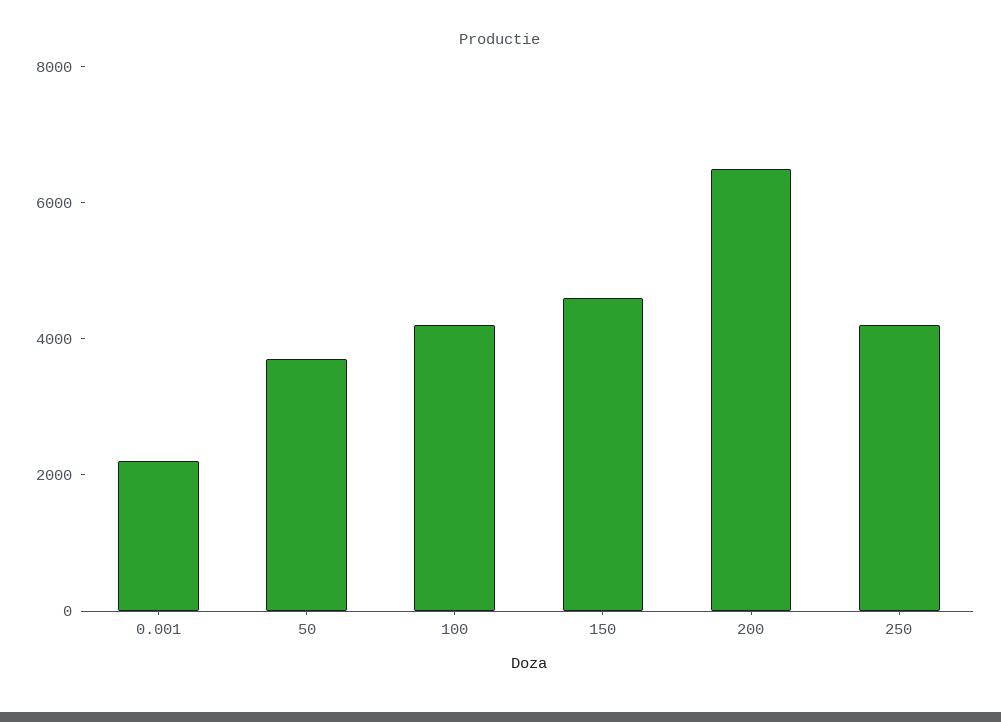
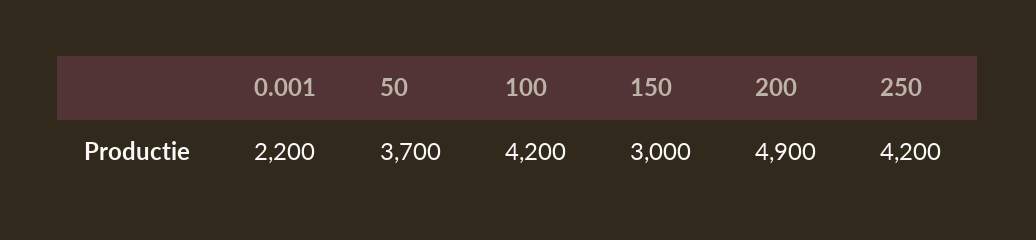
  {
    "0.001": 2200,
    "50": 3700,
    "100": 4200,
-   "150": 4500,
+   "150": 3000,
-   "200": 6500,
+   "200": 4900,
    "250": 4200
  }

